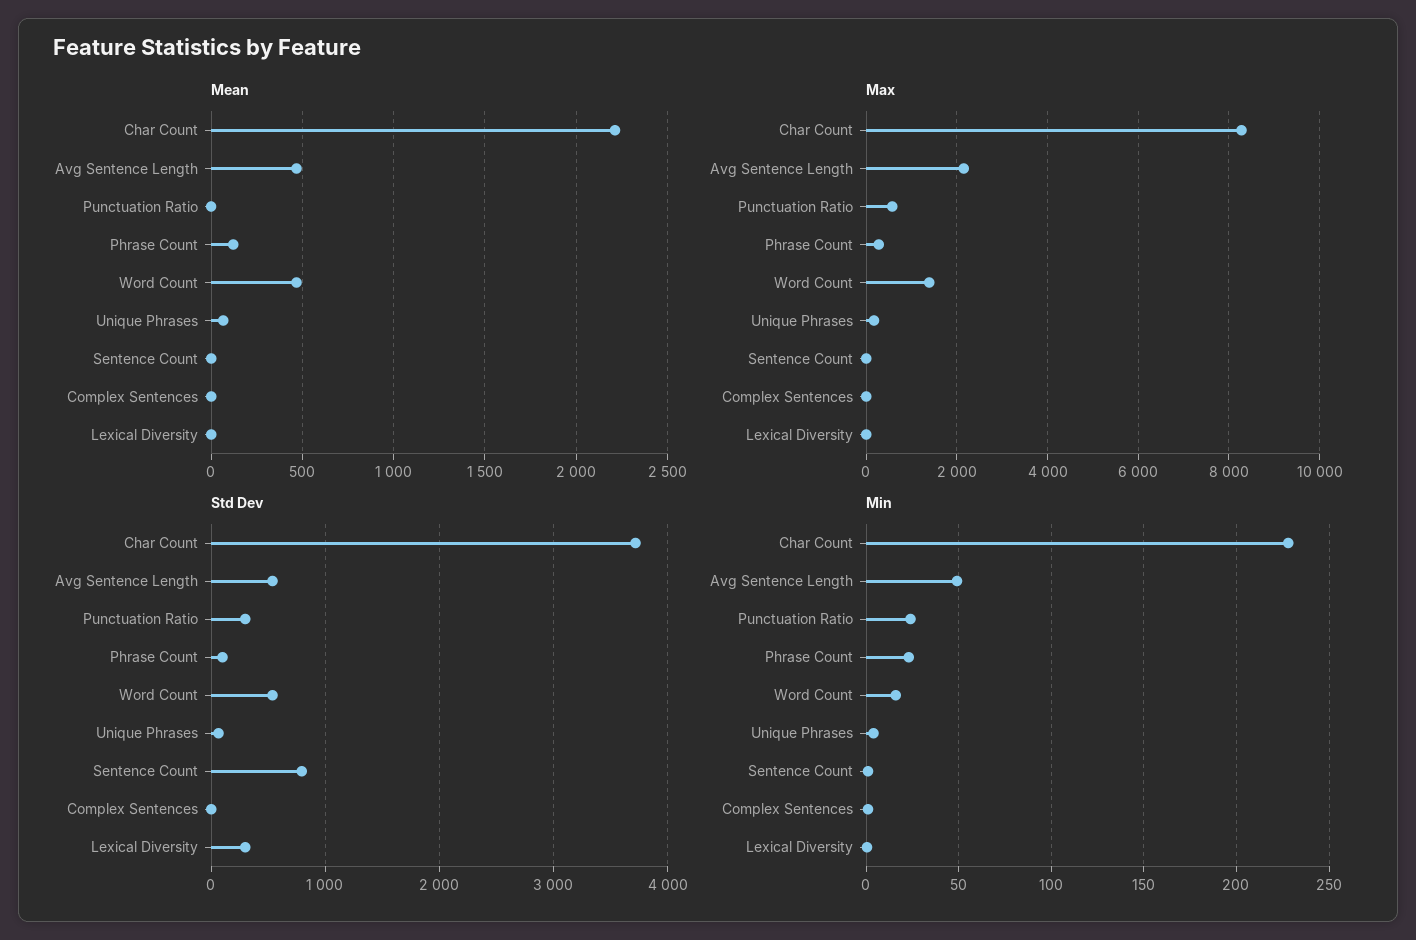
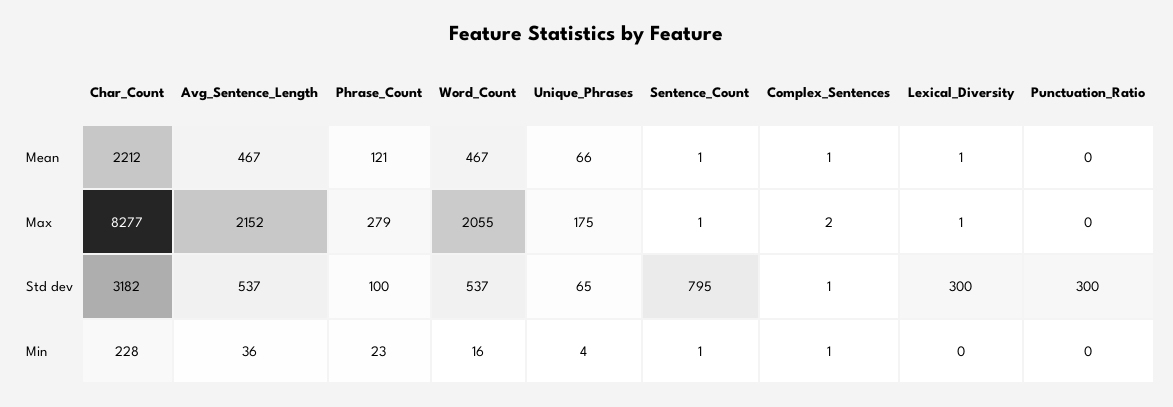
  {
    "Mean": {
      "Char Count": 2212,
      "Avg Sentence Length": 467,
      "Punctuation Ratio": 0,
      "Phrase Count": 121,
      "Word Count": 467,
      "Unique Phrases": 66,
      "Sentence Count": 1,
      "Complex Sentences": 1,
      "Lexical Diversity": 1
    },
    "Max": {
      "Char Count": 8277,
      "Avg Sentence Length": 2152,
-     "Punctuation Ratio": 600,
+     "Punctuation Ratio": 0,
      "Phrase Count": 279,
-     "Word Count": 1400,
+     "Word Count": 2055,
      "Unique Phrases": 175,
      "Sentence Count": 1,
      "Complex Sentences": 2,
      "Lexical Diversity": 1
    },
    "Std Dev": {
-     "Char Count": 3700,
+     "Char Count": 3182,
      "Avg Sentence Length": 537,
      "Punctuation Ratio": 300,
      "Phrase Count": 100,
      "Word Count": 537,
      "Unique Phrases": 65,
      "Sentence Count": 795,
      "Complex Sentences": 1,
      "Lexical Diversity": 300
    },
    "Min": {
      "Char Count": 228,
-     "Avg Sentence Length": 50,
+     "Avg Sentence Length": 36,
-     "Punctuation Ratio": 25,
+     "Punctuation Ratio": 0,
      "Phrase Count": 23,
      "Word Count": 16,
      "Unique Phrases": 4,
      "Sentence Count": 1,
      "Complex Sentences": 1,
      "Lexical Diversity": 0
    }
  }

